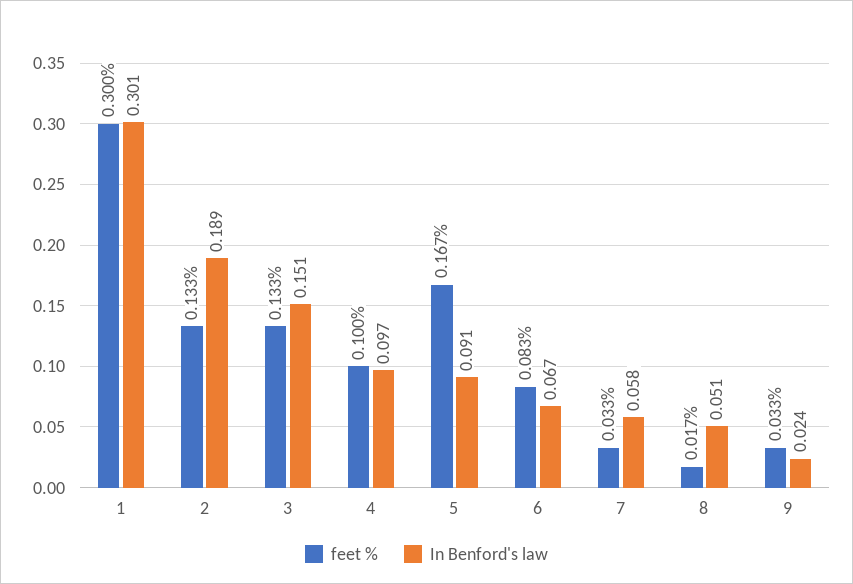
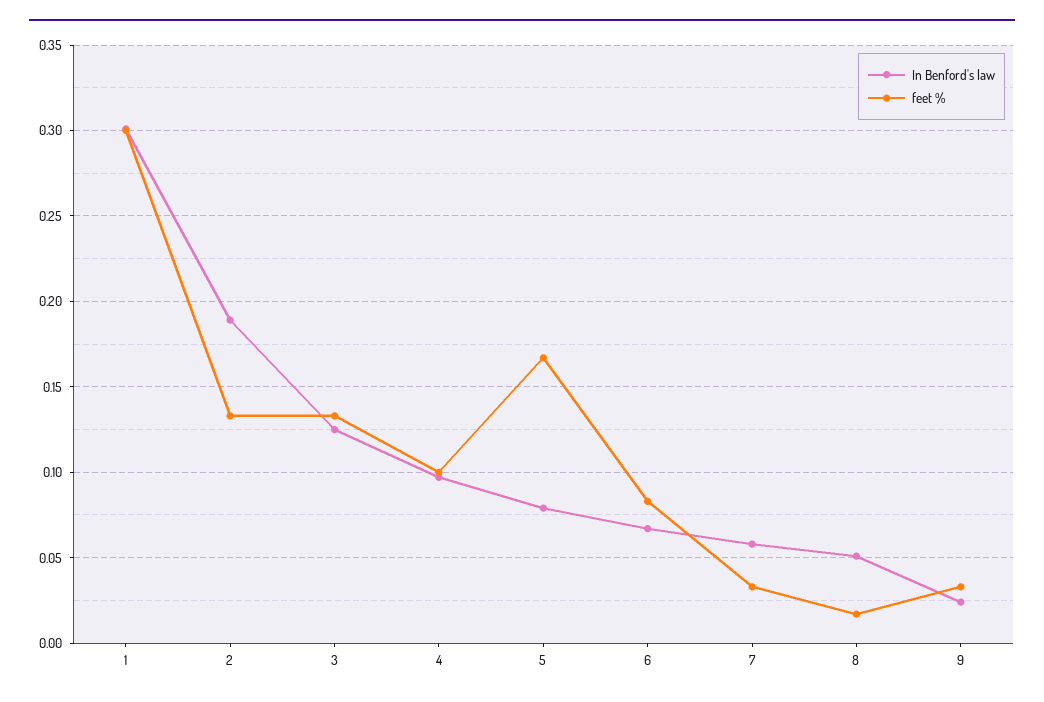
  {
    "feet %": {
      "1": 0.3,
      "2": 0.133,
      "3": 0.133,
      "4": 0.1,
      "5": 0.167,
      "6": 0.083,
      "7": 0.033,
      "8": 0.017,
      "9": 0.033
    },
    "In Benford's law": {
      "1": 0.301,
      "2": 0.189,
-     "3": 0.151,
+     "3": 0.125,
      "4": 0.097,
-     "5": 0.091,
+     "5": 0.08,
      "6": 0.067,
      "7": 0.058,
      "8": 0.051,
      "9": 0.024
    }
  }

